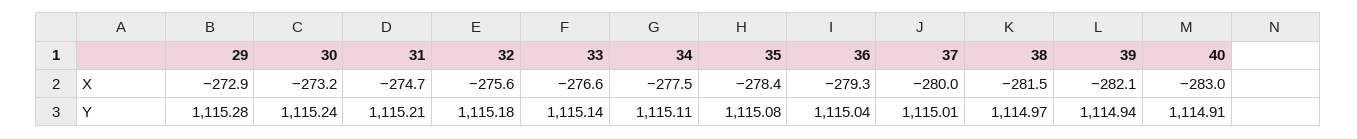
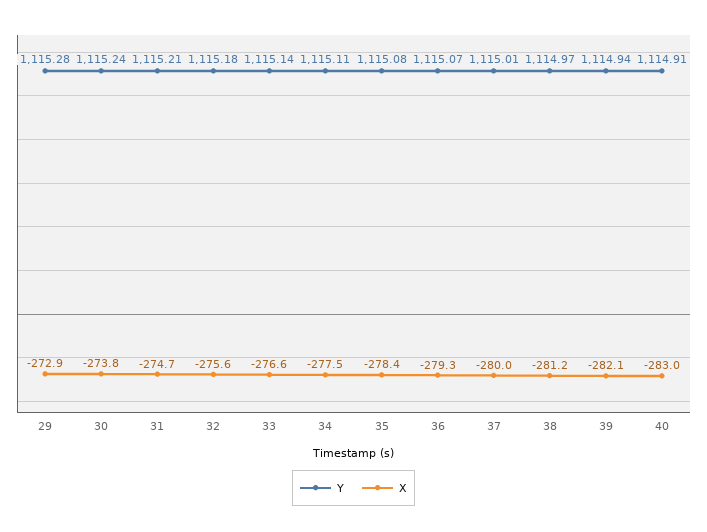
  {
    "X": {
      "29": -272.9,
-     "30": -273.2,
+     "30": -273.8,
      "31": -274.7,
      "32": -275.6,
      "33": -276.6,
      "34": -277.5,
      "35": -278.4,
      "36": -279.3,
      "37": -280,
-     "38": -281.5,
+     "38": -281.2,
      "39": -282.1,
      "40": -283
    },
    "Y": {
      "29": 1115.28,
      "30": 1115.24,
      "31": 1115.21,
      "32": 1115.18,
      "33": 1115.14,
      "34": 1115.11,
      "35": 1115.08,
-     "36": 1115.04,
+     "36": 1115.07,
      "37": 1115.01,
      "38": 1114.97,
      "39": 1114.94,
      "40": 1114.91
    }
  }

